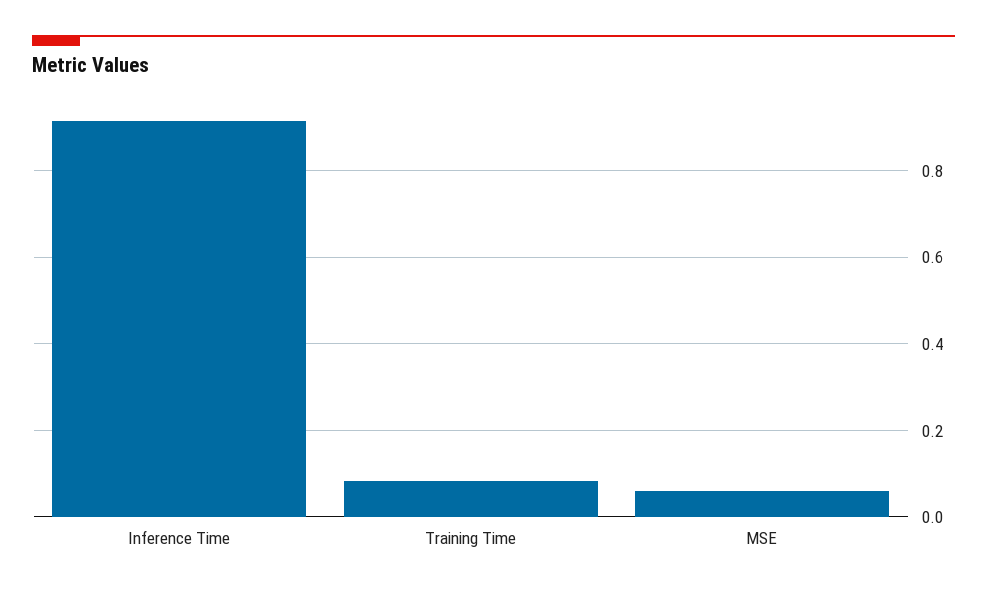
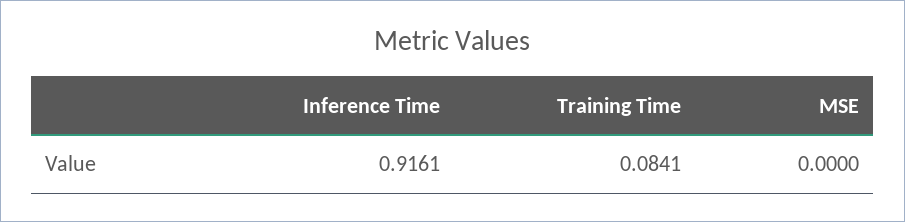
  {
    "Inference Time": 0.9161,
    "Training Time": 0.0841,
-   "MSE": 0.06
+   "MSE": 0
  }

